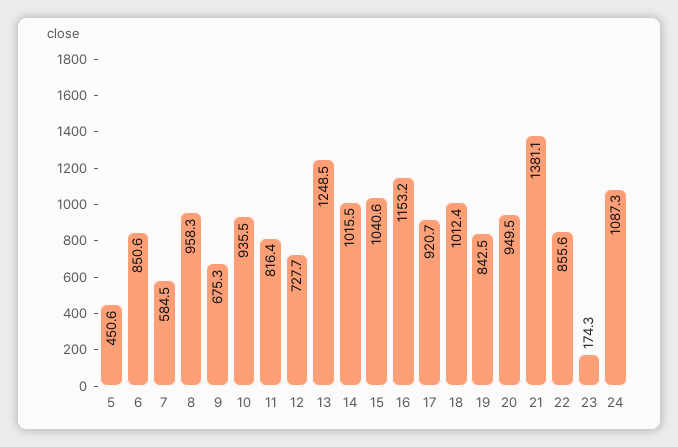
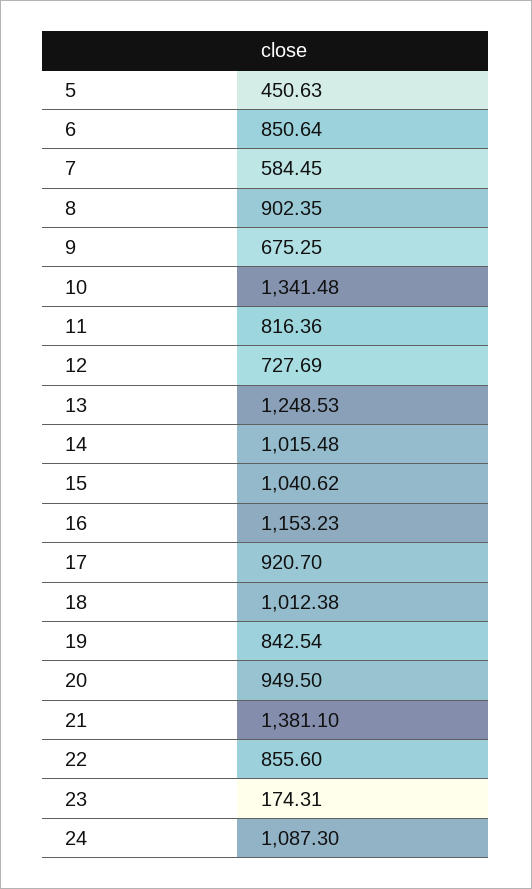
  {
    "5": 450.63,
    "6": 850.64,
    "7": 584.45,
-   "8": 958.3,
+   "8": 902.35,
    "9": 675.25,
-   "10": 935.5,
+   "10": 1341.48,
    "11": 816.36,
    "12": 727.69,
    "13": 1248.53,
    "14": 1015.48,
    "15": 1040.62,
    "16": 1153.23,
    "17": 920.7,
    "18": 1012.38,
    "19": 842.54,
    "20": 949.5,
    "21": 1381.1,
    "22": 855.6,
    "23": 174.31,
    "24": 1087.3
  }

